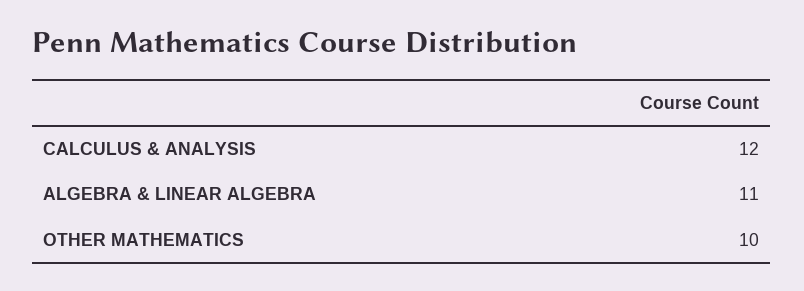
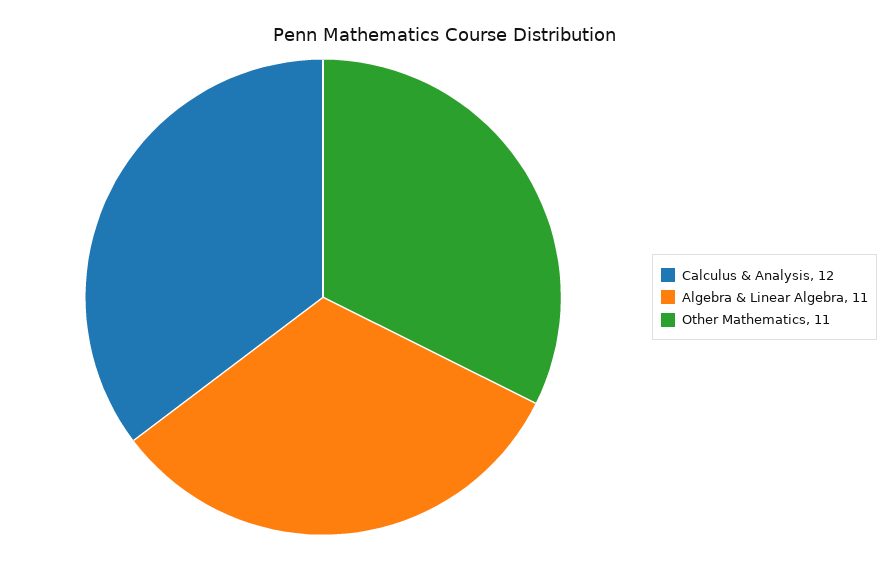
  {
    "CALCULUS & ANALYSIS": 12,
    "ALGEBRA & LINEAR ALGEBRA": 11,
-   "OTHER MATHEMATICS": 10
+   "OTHER MATHEMATICS": 11
  }

